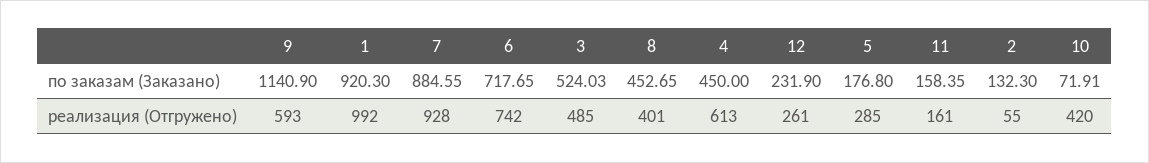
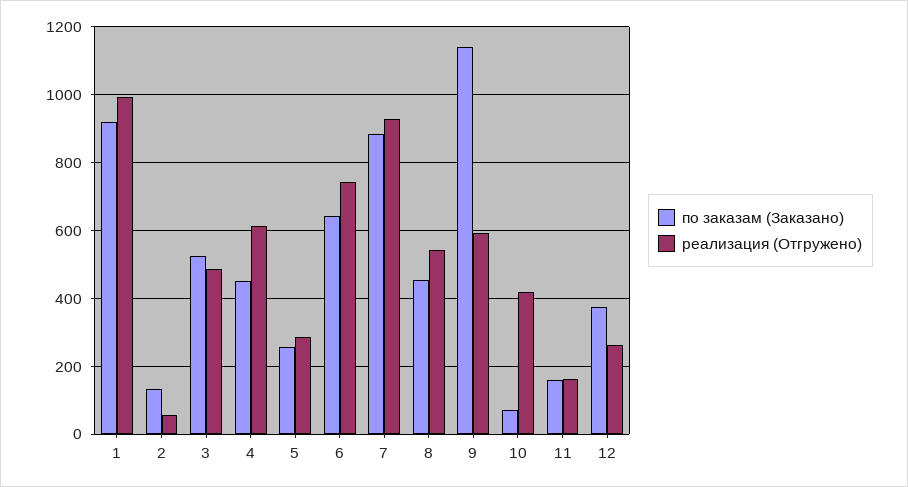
  {
    "по заказам (Заказано)": {
      "9": 1140.9,
      "1": 920.3,
      "7": 884.55,
-     "6": 717.65,
+     "6": 640,
      "3": 524.03,
      "8": 452.65,
      "4": 450,
-     "12": 231.9,
+     "12": 380,
-     "5": 176.8,
+     "5": 260,
      "11": 158.35,
      "2": 132.3,
      "10": 71.91
    },
    "реализация (Отгружено)": {
      "9": 593,
      "1": 992,
      "7": 928,
      "6": 742,
      "3": 485,
-     "8": 401,
+     "8": 540,
      "4": 613,
      "12": 261,
      "5": 285,
      "11": 161,
      "2": 55,
      "10": 420
    }
  }

